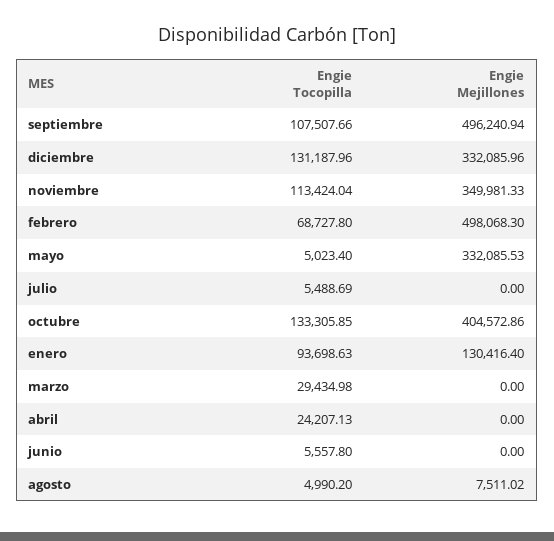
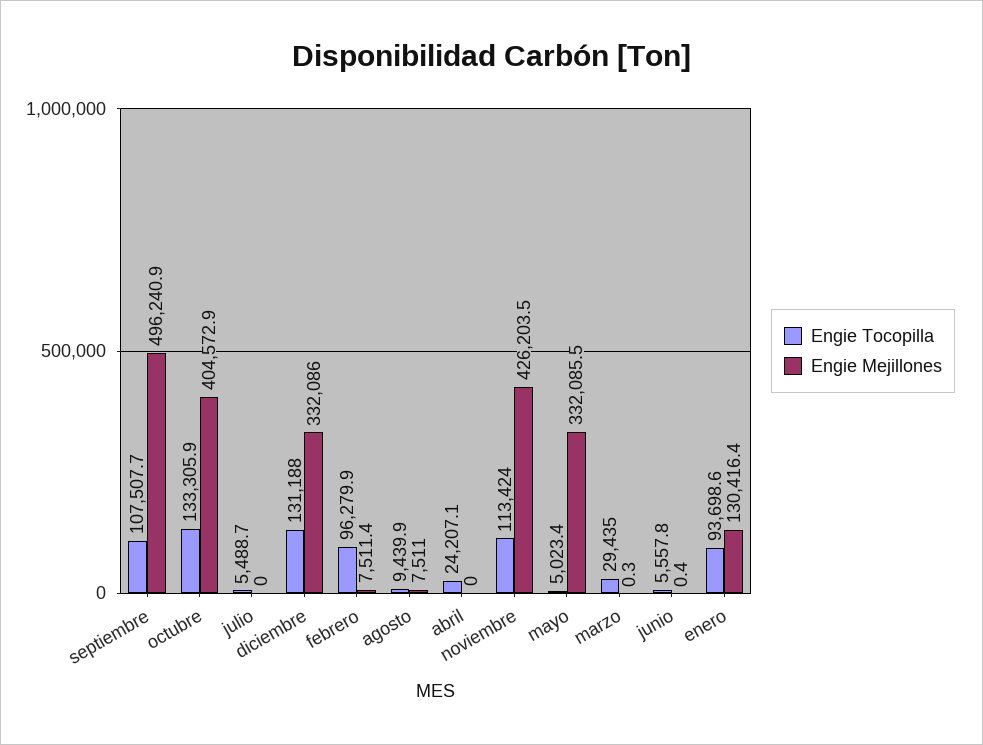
  {
    "Engie Tocopilla": {
      "septiembre": 107507.66,
      "diciembre": 131187.96,
      "noviembre": 113424.04,
-     "febrero": 68727.8,
+     "febrero": 96279.9,
      "mayo": 5023.4,
      "julio": 5488.69,
      "octubre": 133305.85,
      "enero": 93698.63,
      "marzo": 29434.98,
      "abril": 24207.13,
      "junio": 5557.8,
-     "agosto": 4990.2
+     "agosto": 9439.9
    },
    "Engie Mejillones": {
      "septiembre": 496240.94,
      "diciembre": 332085.96,
-     "noviembre": 349981.33,
+     "noviembre": 426203.5,
-     "febrero": 498068.3,
+     "febrero": 7511.4,
      "mayo": 332085.53,
      "julio": 0,
      "octubre": 404572.86,
      "enero": 130416.4,
-     "marzo": 0,
+     "marzo": 0.3,
      "abril": 0,
-     "junio": 0,
+     "junio": 0.4,
      "agosto": 7511.02
    }
  }

